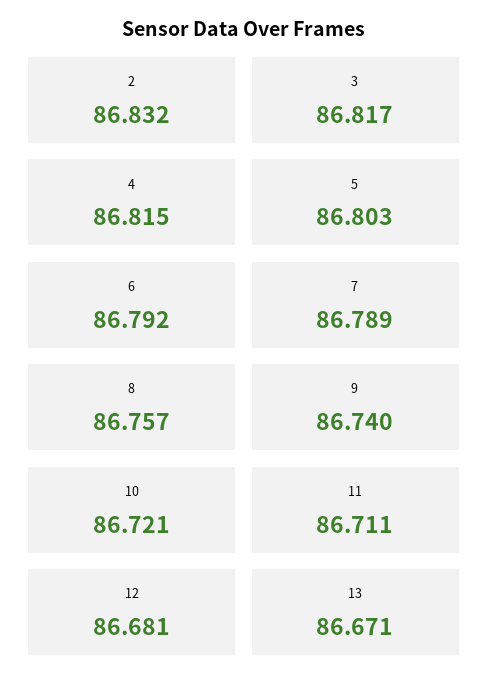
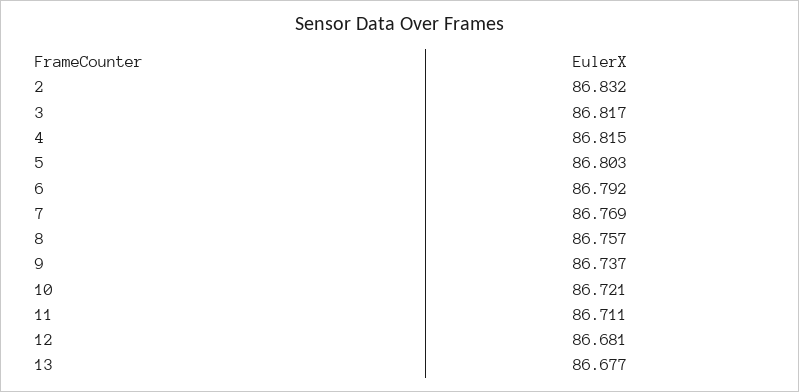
  {
    "2": 86.832,
    "3": 86.817,
    "4": 86.815,
    "5": 86.803,
    "6": 86.792,
-   "7": 86.789,
+   "7": 86.769,
    "8": 86.757,
-   "9": 86.74,
+   "9": 86.737,
    "10": 86.721,
    "11": 86.711,
    "12": 86.681,
-   "13": 86.671
+   "13": 86.677
  }

